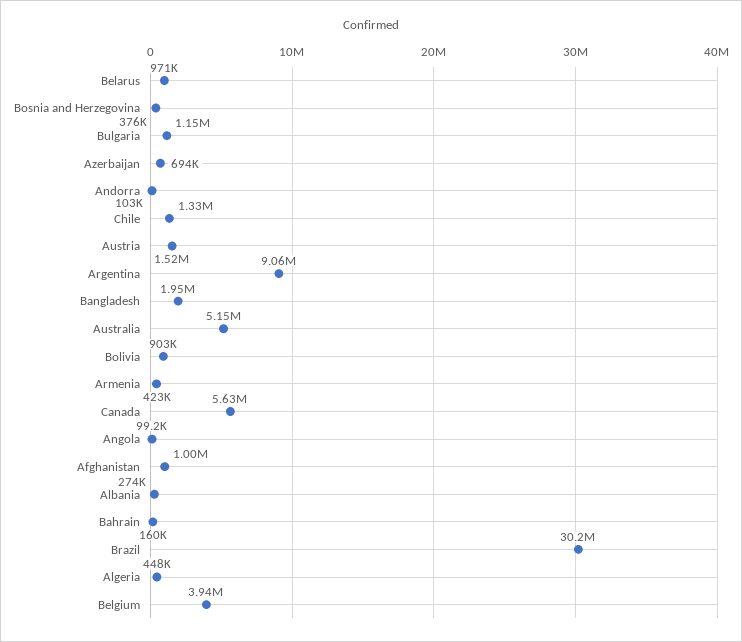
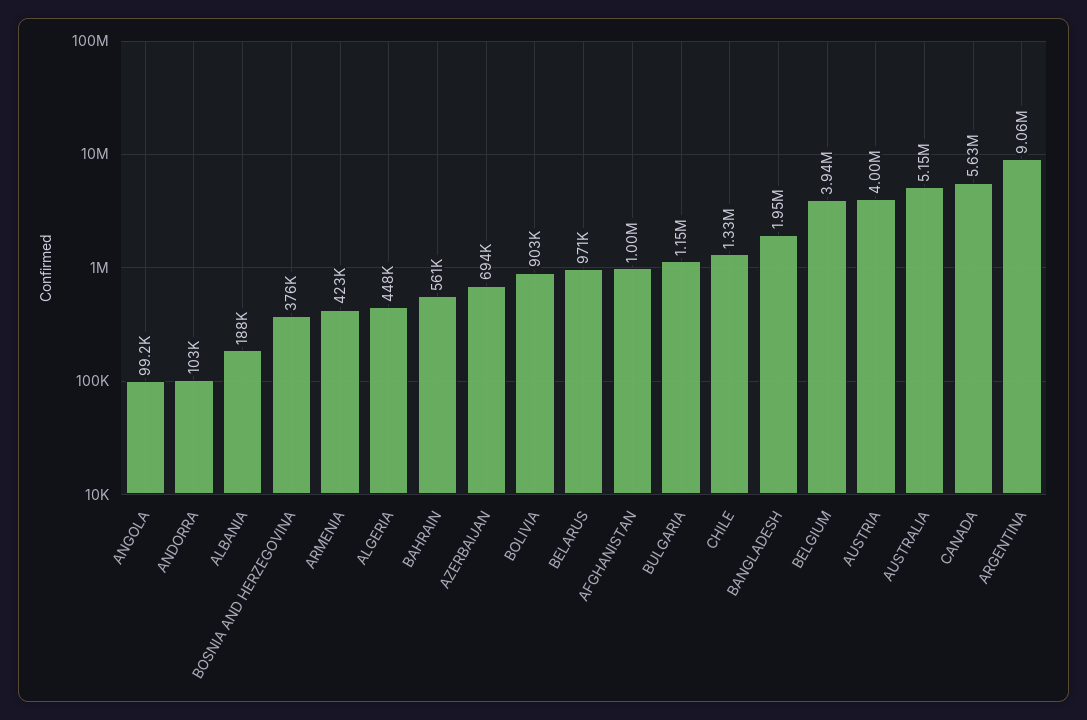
  {
    "Belarus": 971000,
    "Bosnia and Herzegovina": 376000,
    "Bulgaria": 1150000,
    "Azerbaijan": 694000,
    "Andorra": 103000,
    "Chile": 1330000,
-   "Austria": 1520000,
+   "Austria": 4000000,
    "Argentina": 9060000,
    "Bangladesh": 1950000,
    "Australia": 5150000,
    "Bolivia": 903000,
    "Armenia": 423000,
    "Canada": 5630000,
    "Angola": 99200,
    "Afghanistan": 1000000,
-   "Albania": 274000,
+   "Albania": 188000,
-   "Bahrain": 160000,
+   "Bahrain": 561000,
-   "Brazil": 30200000,
    "Algeria": 448000,
    "Belgium": 3940000
  }

